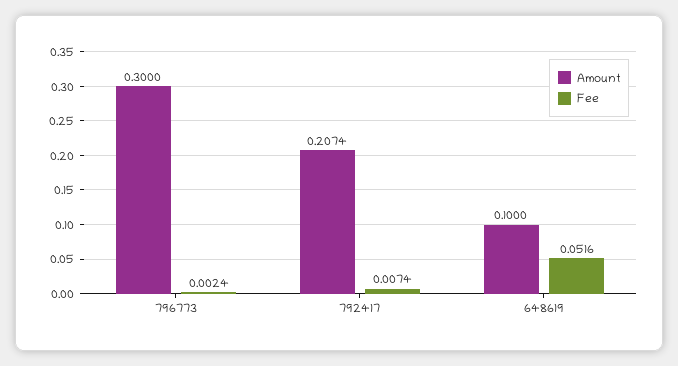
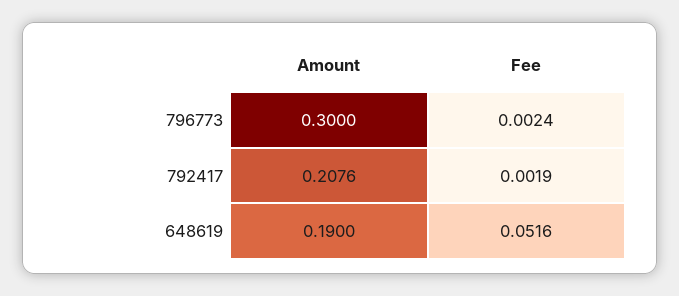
  {
    "Amount": {
      "796773": 0.3,
-     "792417": 0.2074,
+     "792417": 0.2076,
-     "648619": 0.1
+     "648619": 0.19
    },
    "Fee": {
      "796773": 0.0024,
-     "792417": 0.0074,
+     "792417": 0.0019,
      "648619": 0.0516
    }
  }

